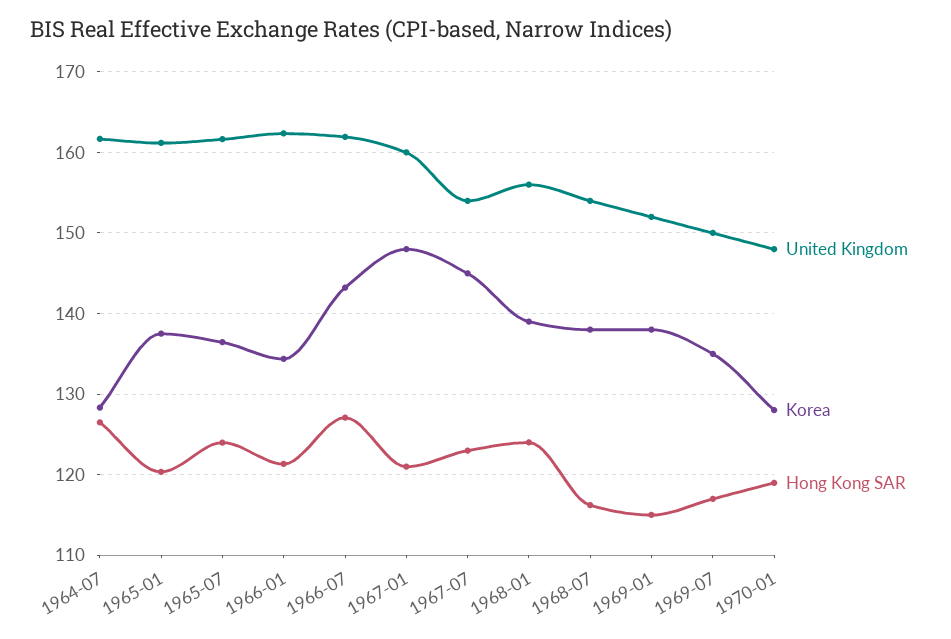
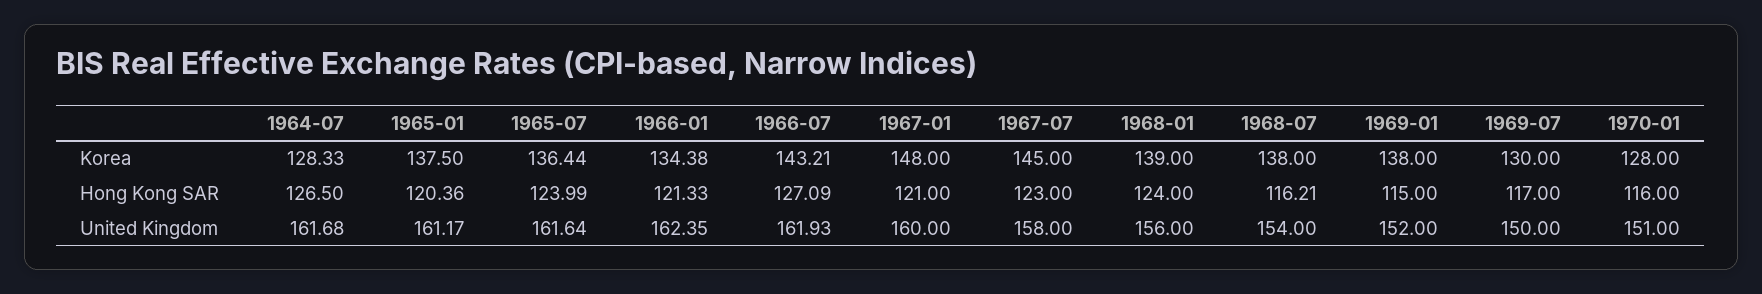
  {
    "United Kingdom": {
      "1964-07": 161.68,
      "1965-01": 161.17,
      "1965-07": 161.64,
      "1966-01": 162.35,
      "1966-07": 161.93,
      "1967-01": 160,
-     "1967-07": 154,
+     "1967-07": 158,
      "1968-01": 156,
      "1968-07": 154,
      "1969-01": 152,
      "1969-07": 150,
-     "1970-01": 148
+     "1970-01": 151
    },
    "Korea": {
      "1964-07": 128.33,
      "1965-01": 137.5,
      "1965-07": 136.44,
      "1966-01": 134.38,
      "1966-07": 143.21,
      "1967-01": 148,
      "1967-07": 145,
      "1968-01": 139,
      "1968-07": 138,
      "1969-01": 138,
-     "1969-07": 135,
+     "1969-07": 130,
      "1970-01": 128
    },
    "Hong Kong SAR": {
      "1964-07": 126.5,
      "1965-01": 120.36,
      "1965-07": 123.99,
      "1966-01": 121.33,
      "1966-07": 127.09,
      "1967-01": 121,
      "1967-07": 123,
      "1968-01": 124,
      "1968-07": 116.21,
      "1969-01": 115,
      "1969-07": 117,
-     "1970-01": 119
+     "1970-01": 116
    }
  }

